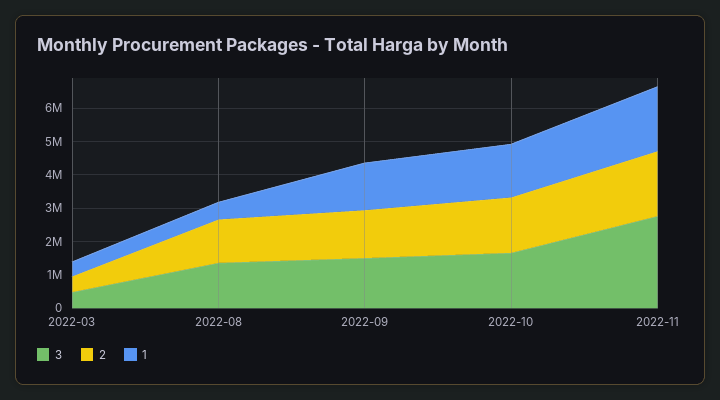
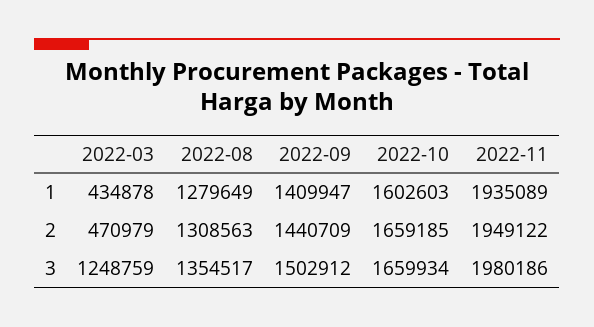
  {
    "3": {
-     "2022-03": 500000,
+     "2022-03": 1248759,
      "2022-08": 1354517,
      "2022-09": 1502912,
      "2022-10": 1659934,
-     "2022-11": 2750000
+     "2022-11": 1980186
    },
    "2": {
      "2022-03": 470979,
      "2022-08": 1308563,
      "2022-09": 1440709,
      "2022-10": 1659185,
      "2022-11": 1949122
    },
    "1": {
      "2022-03": 434878,
-     "2022-08": 500000,
+     "2022-08": 1279649,
      "2022-09": 1409947,
      "2022-10": 1602603,
      "2022-11": 1935089
    }
  }

